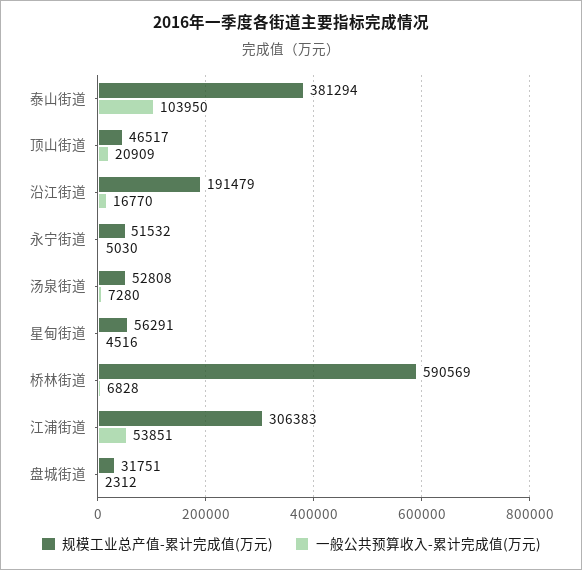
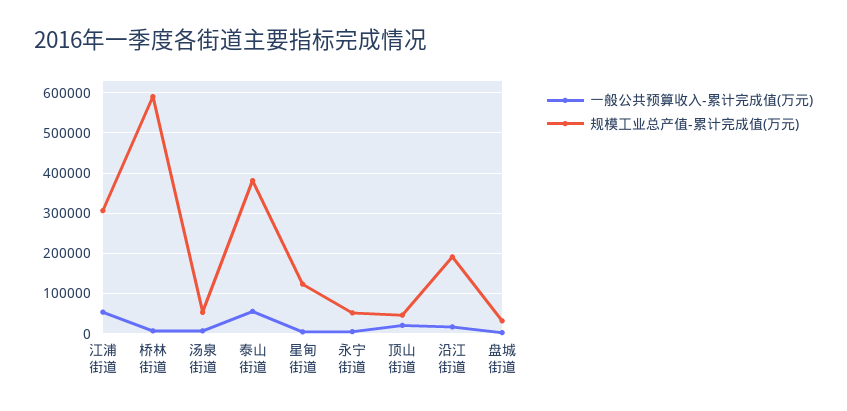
  {
    "规模工业总产值-累计完成值(万元)": {
      "泰山街道": 381294,
      "顶山街道": 46517,
      "沿江街道": 191479,
      "永宁街道": 51532,
      "汤泉街道": 52808,
-     "星甸街道": 56291,
+     "星甸街道": 120000,
      "桥林街道": 590569,
      "江浦街道": 306383,
      "盘城街道": 31751
    },
    "一般公共预算收入-累计完成值(万元)": {
-     "泰山街道": 103950,
+     "泰山街道": 60000,
      "顶山街道": 20909,
      "沿江街道": 16770,
      "永宁街道": 5030,
      "汤泉街道": 7280,
      "星甸街道": 4516,
      "桥林街道": 6828,
      "江浦街道": 53851,
      "盘城街道": 2312
    }
  }

